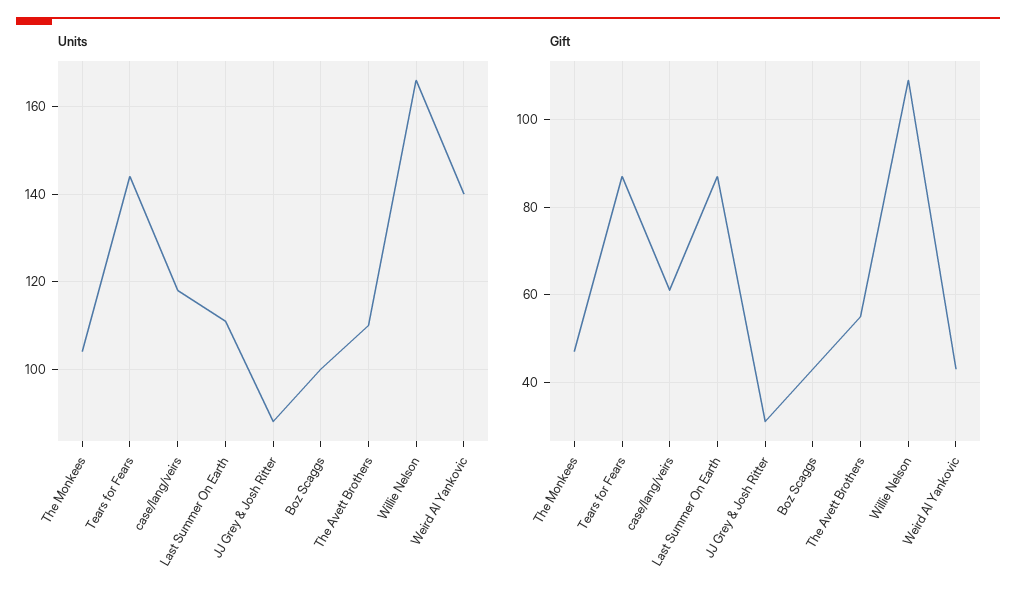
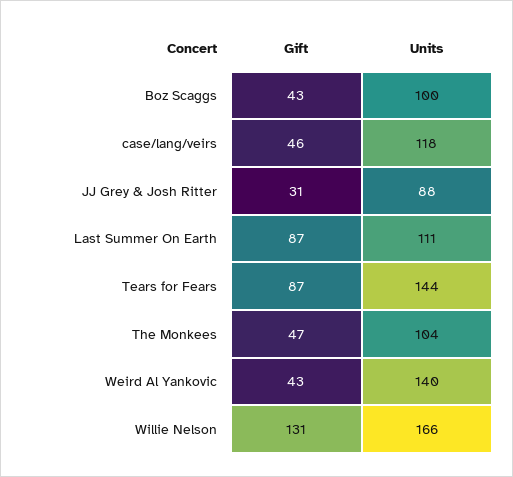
  {
    "Units": {
      "The Monkees": 104,
      "Tears for Fears": 144,
      "case/lang/veirs": 118,
      "Last Summer On Earth": 111,
      "JJ Grey & Josh Ritter": 88,
      "Boz Scaggs": 100,
-     "The Avett Brothers": 110,
      "Willie Nelson": 166,
      "Weird Al Yankovic": 140
    },
    "Gift": {
      "The Monkees": 47,
      "Tears for Fears": 87,
-     "case/lang/veirs": 60,
+     "case/lang/veirs": 46,
      "Last Summer On Earth": 87,
      "JJ Grey & Josh Ritter": 31,
      "Boz Scaggs": 43,
-     "The Avett Brothers": 55,
-     "Willie Nelson": 110,
+     "Willie Nelson": 131,
      "Weird Al Yankovic": 43
    }
  }

